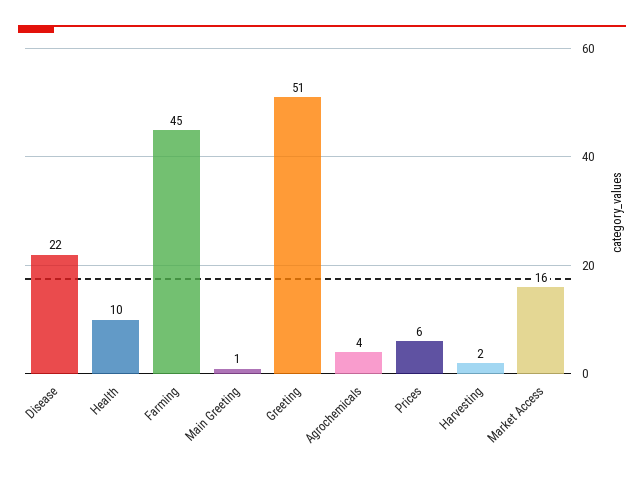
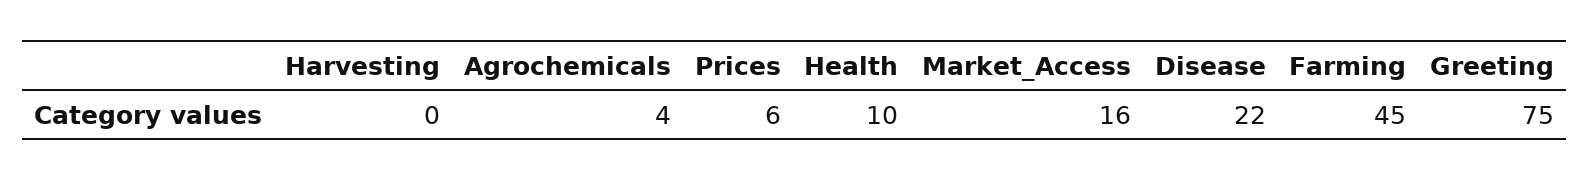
  {
    "Disease": 22,
    "Health": 10,
    "Farming": 45,
-   "Main Greeting": 1,
-   "Greeting": 51,
+   "Greeting": 75,
    "Agrochemicals": 4,
    "Prices": 6,
-   "Harvesting": 2,
+   "Harvesting": 0,
    "Market Access": 16
  }

